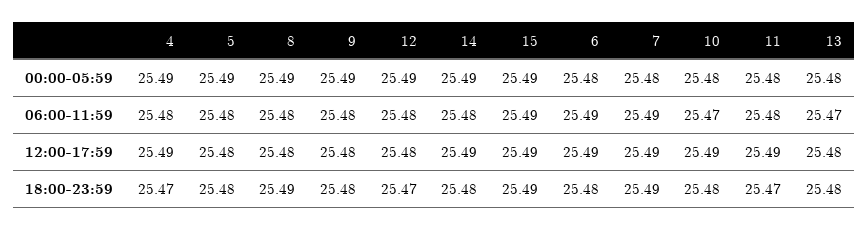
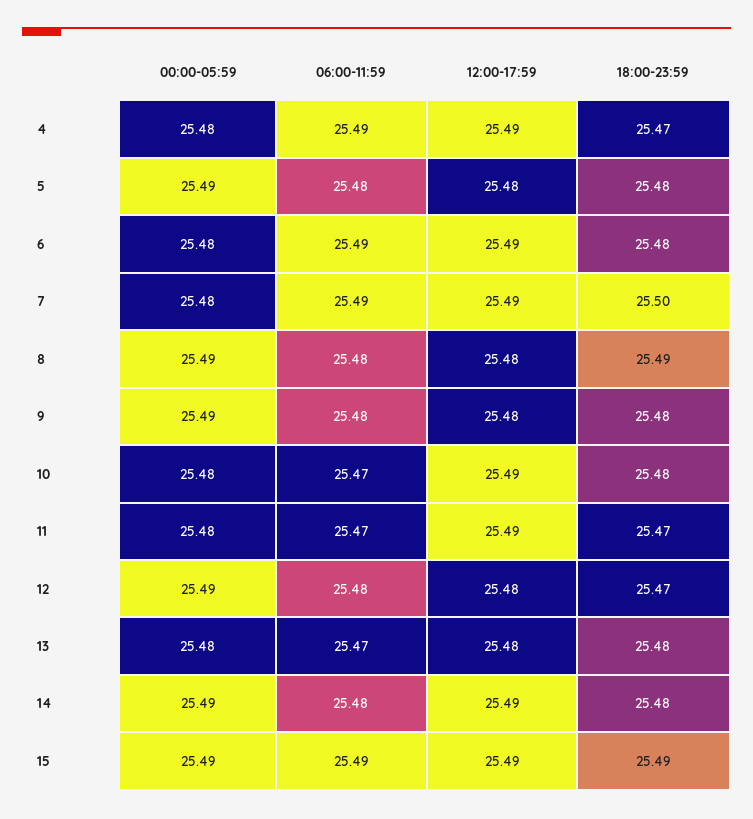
  {
    "4": {
-     "00:00-05:59": 25.49,
+     "00:00-05:59": 25.48,
-     "06:00-11:59": 25.48,
+     "06:00-11:59": 25.49,
      "12:00-17:59": 25.49,
      "18:00-23:59": 25.47
    },
    "5": {
      "00:00-05:59": 25.49,
      "06:00-11:59": 25.48,
      "12:00-17:59": 25.48,
      "18:00-23:59": 25.48
    },
    "8": {
      "00:00-05:59": 25.49,
      "06:00-11:59": 25.48,
      "12:00-17:59": 25.48,
      "18:00-23:59": 25.49
    },
    "9": {
      "00:00-05:59": 25.49,
      "06:00-11:59": 25.48,
      "12:00-17:59": 25.48,
      "18:00-23:59": 25.48
    },
    "12": {
      "00:00-05:59": 25.49,
      "06:00-11:59": 25.48,
      "12:00-17:59": 25.48,
      "18:00-23:59": 25.47
    },
    "14": {
      "00:00-05:59": 25.49,
      "06:00-11:59": 25.48,
      "12:00-17:59": 25.49,
      "18:00-23:59": 25.48
    },
    "15": {
      "00:00-05:59": 25.49,
      "06:00-11:59": 25.49,
      "12:00-17:59": 25.49,
      "18:00-23:59": 25.49
    },
    "6": {
      "00:00-05:59": 25.48,
      "06:00-11:59": 25.49,
      "12:00-17:59": 25.49,
      "18:00-23:59": 25.48
    },
    "7": {
      "00:00-05:59": 25.48,
      "06:00-11:59": 25.49,
      "12:00-17:59": 25.49,
-     "18:00-23:59": 25.49
+     "18:00-23:59": 25.5
    },
    "10": {
      "00:00-05:59": 25.48,
      "06:00-11:59": 25.47,
      "12:00-17:59": 25.49,
      "18:00-23:59": 25.48
    },
    "11": {
      "00:00-05:59": 25.48,
-     "06:00-11:59": 25.48,
+     "06:00-11:59": 25.47,
      "12:00-17:59": 25.49,
      "18:00-23:59": 25.47
    },
    "13": {
      "00:00-05:59": 25.48,
      "06:00-11:59": 25.47,
      "12:00-17:59": 25.48,
      "18:00-23:59": 25.48
    }
  }

